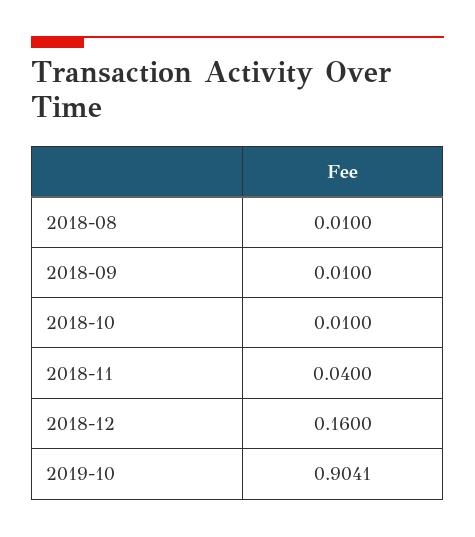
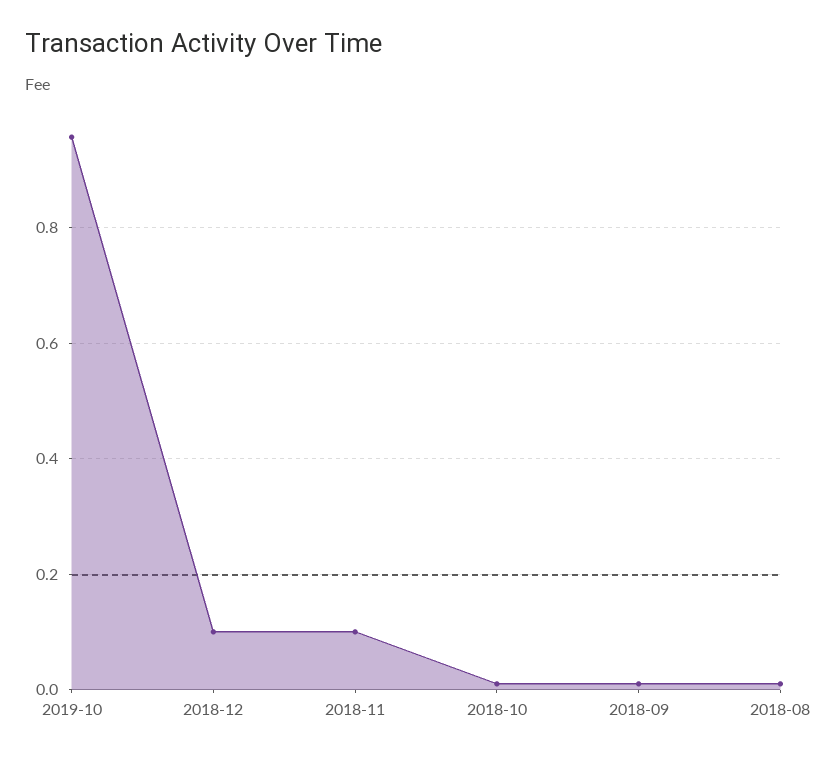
  {
    "2018-08": 0.01,
    "2018-09": 0.01,
    "2018-10": 0.01,
-   "2018-11": 0.04,
+   "2018-11": 0.1,
-   "2018-12": 0.16,
+   "2018-12": 0.1,
-   "2019-10": 0.9041
+   "2019-10": 0.96
  }

